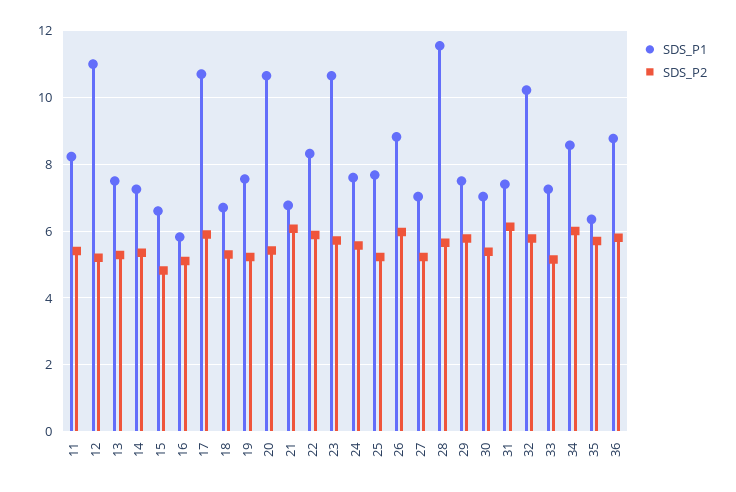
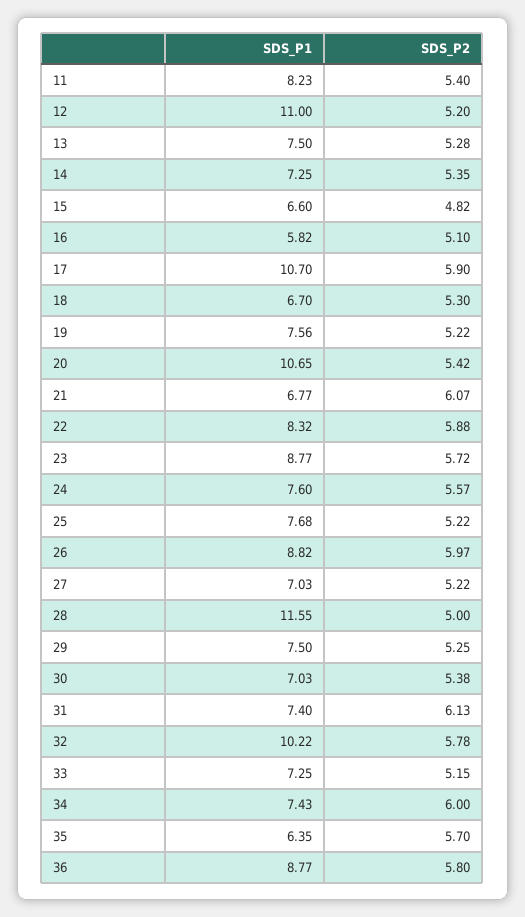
  {
    "SDS_P1": {
      "11": 8.23,
      "12": 11,
      "13": 7.5,
      "14": 7.25,
      "15": 6.6,
      "16": 5.82,
      "17": 10.7,
      "18": 6.7,
      "19": 7.56,
      "20": 10.65,
      "21": 6.77,
      "22": 8.32,
-     "23": 10.6,
+     "23": 8.77,
      "24": 7.6,
      "25": 7.68,
      "26": 8.82,
      "27": 7.03,
      "28": 11.55,
      "29": 7.5,
      "30": 7.03,
      "31": 7.4,
      "32": 10.22,
      "33": 7.25,
-     "34": 8.6,
+     "34": 7.43,
      "35": 6.35,
      "36": 8.77
    },
    "SDS_P2": {
      "11": 5.4,
      "12": 5.2,
      "13": 5.28,
      "14": 5.35,
      "15": 4.82,
      "16": 5.1,
      "17": 5.9,
      "18": 5.3,
      "19": 5.22,
      "20": 5.42,
      "21": 6.07,
      "22": 5.88,
      "23": 5.72,
      "24": 5.57,
      "25": 5.22,
      "26": 5.97,
      "27": 5.22,
-     "28": 5.6,
+     "28": 5,
-     "29": 5.8,
+     "29": 5.25,
      "30": 5.38,
      "31": 6.13,
      "32": 5.78,
      "33": 5.15,
      "34": 6,
      "35": 5.7,
      "36": 5.8
    }
  }

